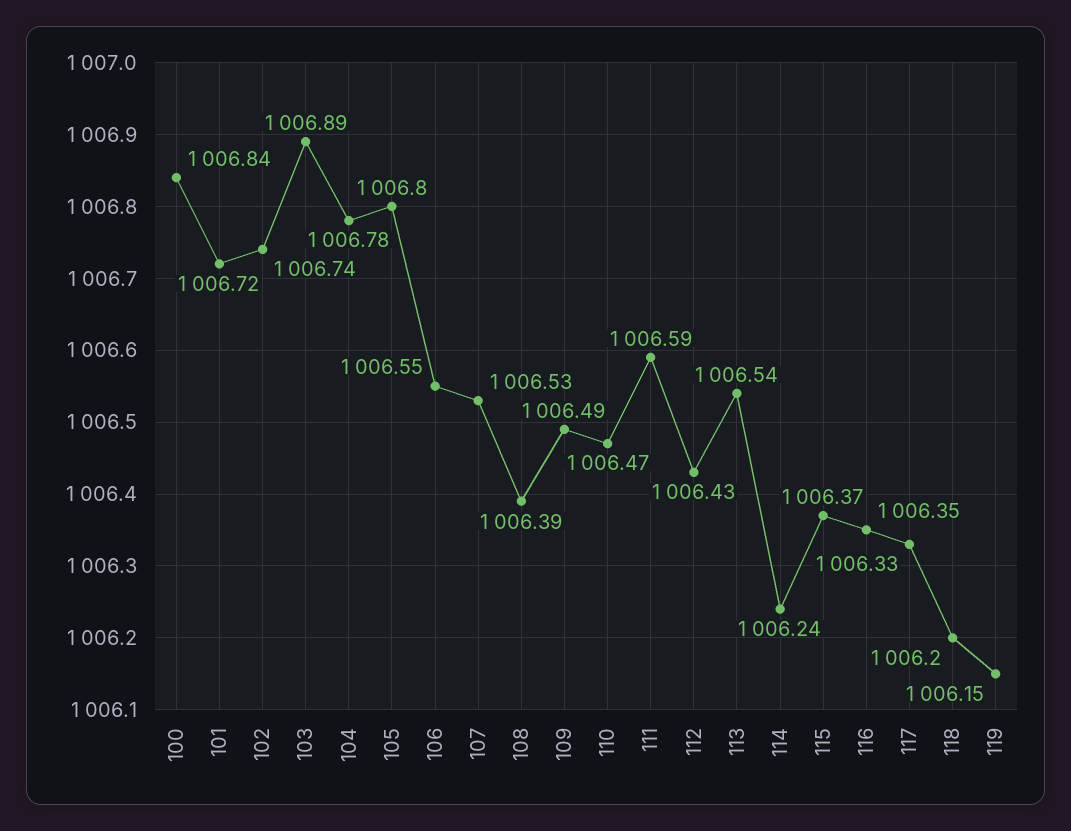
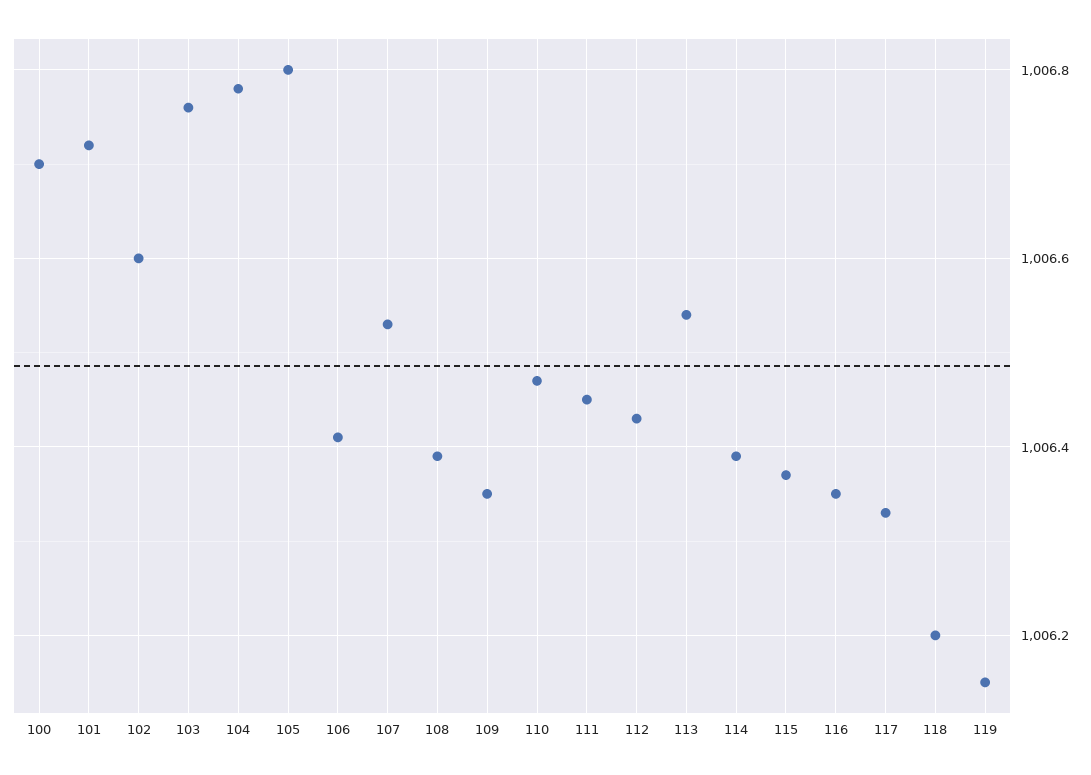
  {
-   "100": 1006.84,
+   "100": 1006.7,
    "101": 1006.72,
-   "102": 1006.74,
+   "102": 1006.6,
-   "103": 1006.89,
+   "103": 1006.75,
    "104": 1006.78,
    "105": 1006.8,
-   "106": 1006.55,
+   "106": 1006.4,
    "107": 1006.53,
    "108": 1006.39,
-   "109": 1006.49,
+   "109": 1006.35,
    "110": 1006.47,
-   "111": 1006.59,
+   "111": 1006.45,
    "112": 1006.43,
    "113": 1006.54,
-   "114": 1006.24,
+   "114": 1006.4,
    "115": 1006.37,
    "116": 1006.35,
    "117": 1006.33,
    "118": 1006.2,
    "119": 1006.15
  }

